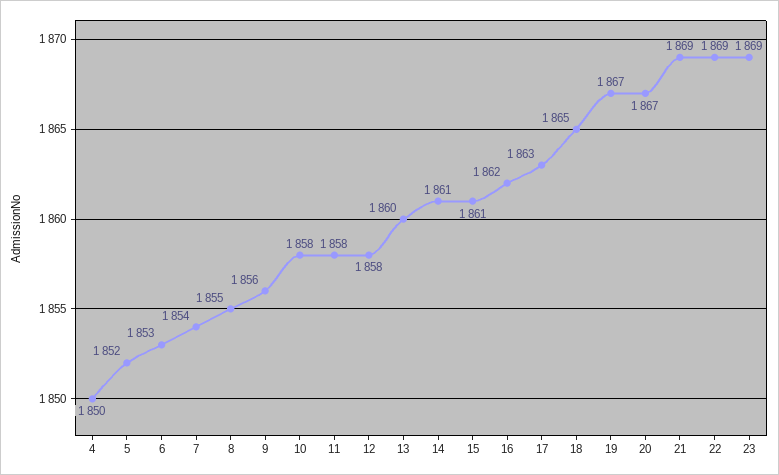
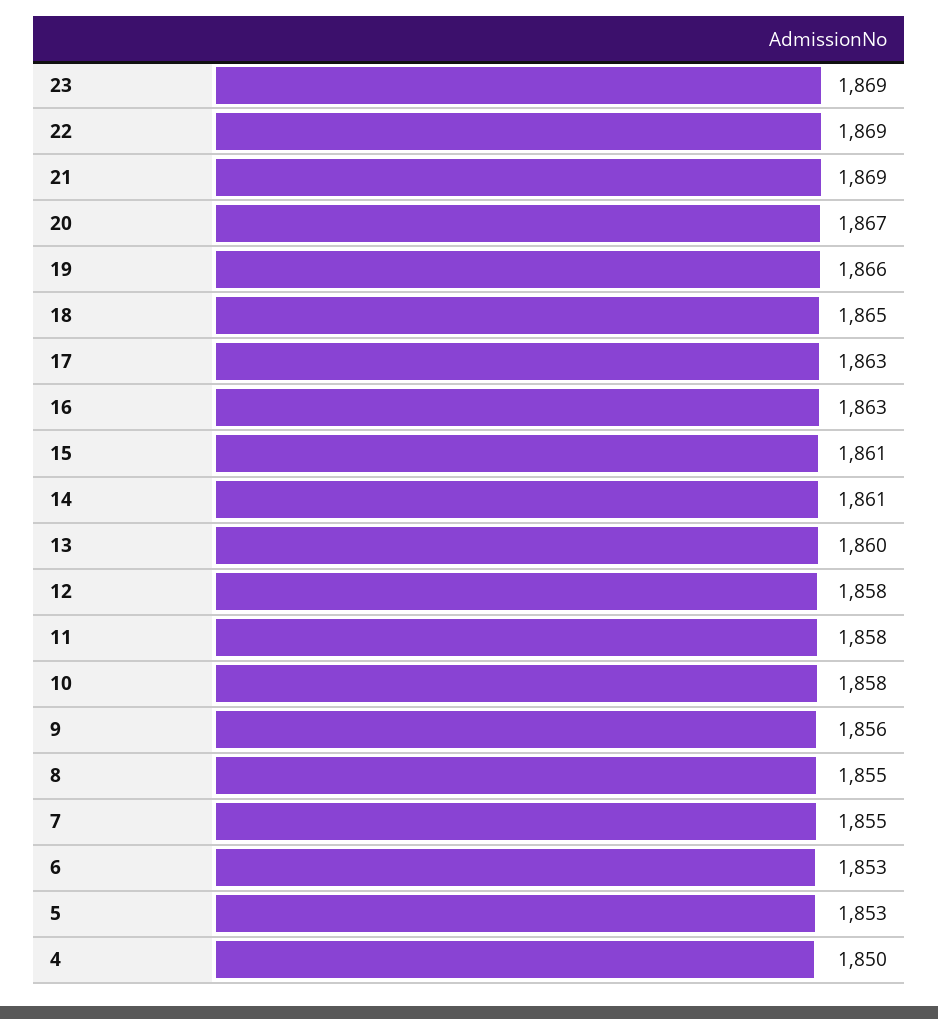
  {
    "4": 1850,
-   "5": 1852,
+   "5": 1853,
    "6": 1853,
-   "7": 1854,
+   "7": 1855,
    "8": 1855,
    "9": 1856,
    "10": 1858,
    "11": 1858,
    "12": 1858,
    "13": 1860,
    "14": 1861,
    "15": 1861,
-   "16": 1862,
+   "16": 1863,
    "17": 1863,
    "18": 1865,
-   "19": 1867,
+   "19": 1866,
    "20": 1867,
    "21": 1869,
    "22": 1869,
    "23": 1869
  }

